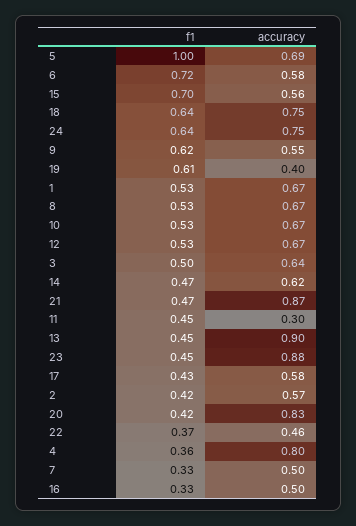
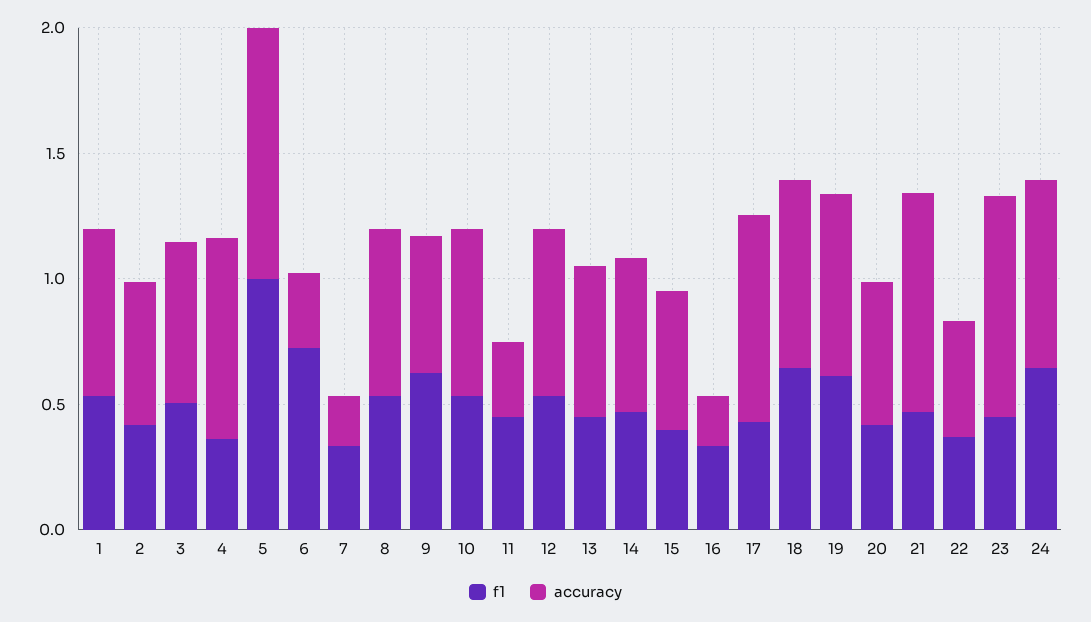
  {
    "f1": {
      "5": 1,
      "6": 0.72,
-     "15": 0.7,
+     "15": 0.4,
      "18": 0.64,
      "24": 0.64,
      "9": 0.62,
      "19": 0.61,
      "1": 0.53,
      "8": 0.53,
      "10": 0.53,
      "12": 0.53,
      "3": 0.5,
      "14": 0.47,
      "21": 0.47,
      "11": 0.45,
      "13": 0.45,
      "23": 0.45,
      "17": 0.43,
      "2": 0.42,
      "20": 0.42,
      "22": 0.37,
      "4": 0.36,
      "7": 0.33,
      "16": 0.33
    },
    "accuracy": {
-     "5": 0.69,
+     "5": 1,
-     "6": 0.58,
+     "6": 0.3,
      "15": 0.56,
      "18": 0.75,
      "24": 0.75,
      "9": 0.55,
-     "19": 0.4,
+     "19": 0.7,
      "1": 0.67,
      "8": 0.67,
      "10": 0.67,
      "12": 0.67,
      "3": 0.64,
      "14": 0.62,
      "21": 0.87,
      "11": 0.3,
-     "13": 0.9,
+     "13": 0.6,
      "23": 0.88,
-     "17": 0.58,
+     "17": 0.8,
      "2": 0.57,
-     "20": 0.83,
+     "20": 0.6,
      "22": 0.46,
      "4": 0.8,
-     "7": 0.5,
+     "7": 0.2,
-     "16": 0.5
+     "16": 0.2
    }
  }

